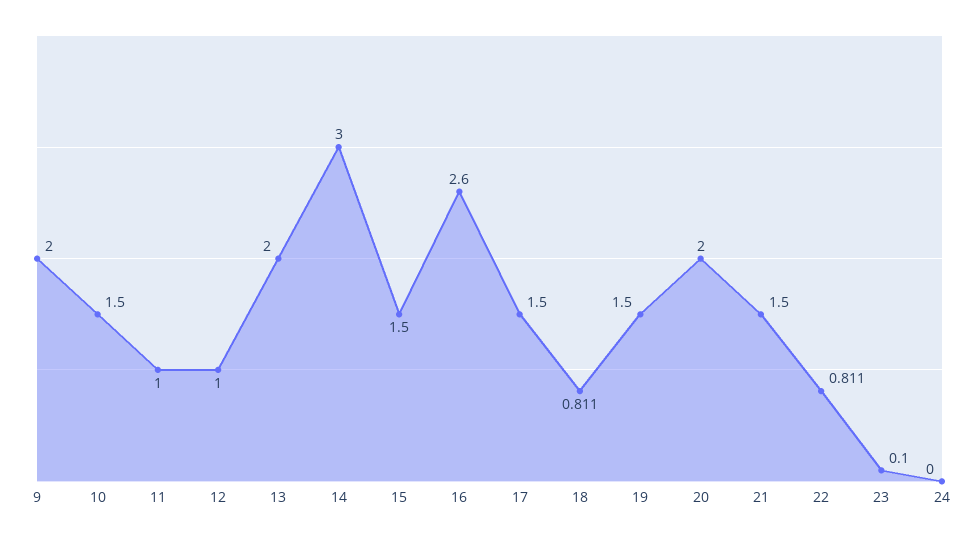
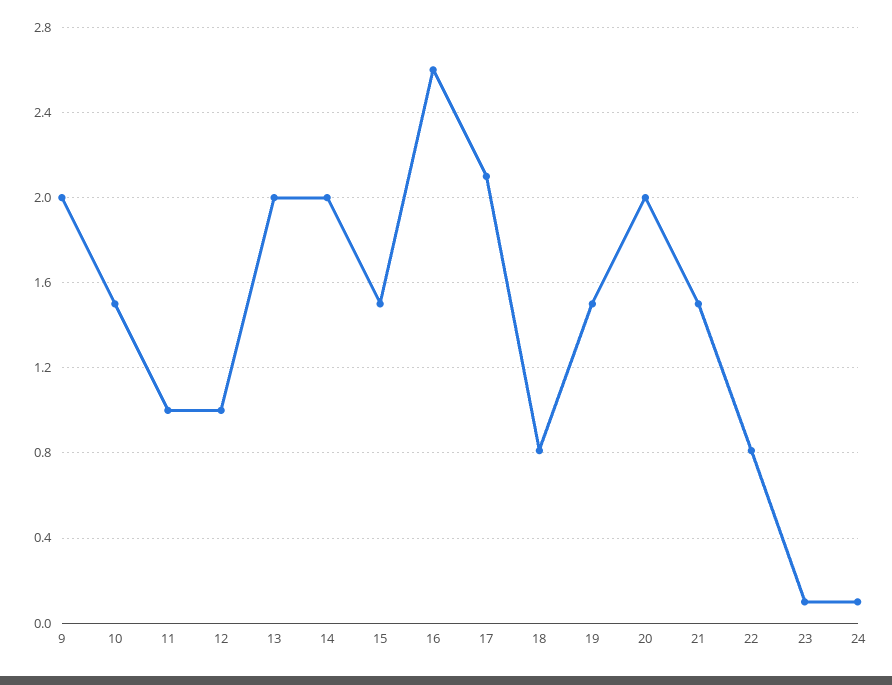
  {
    "9": 2,
    "10": 1.5,
    "11": 1,
    "12": 1,
    "13": 2,
-   "14": 3,
+   "14": 2,
    "15": 1.5,
    "16": 2.6,
-   "17": 1.5,
+   "17": 2.1,
    "18": 0.811,
    "19": 1.5,
    "20": 2,
    "21": 1.5,
    "22": 0.811,
    "23": 0.1,
-   "24": 0
+   "24": 0.1
  }

